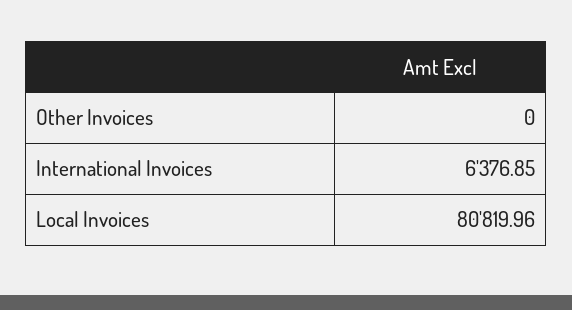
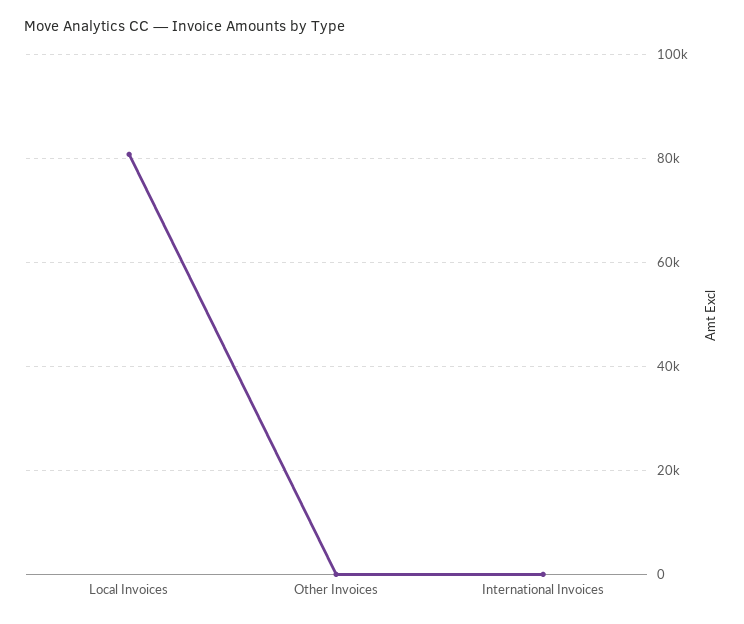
  {
    "Other Invoices": 0,
-   "International Invoices": 6376.85,
+   "International Invoices": 0,
    "Local Invoices": 80819.96
  }

